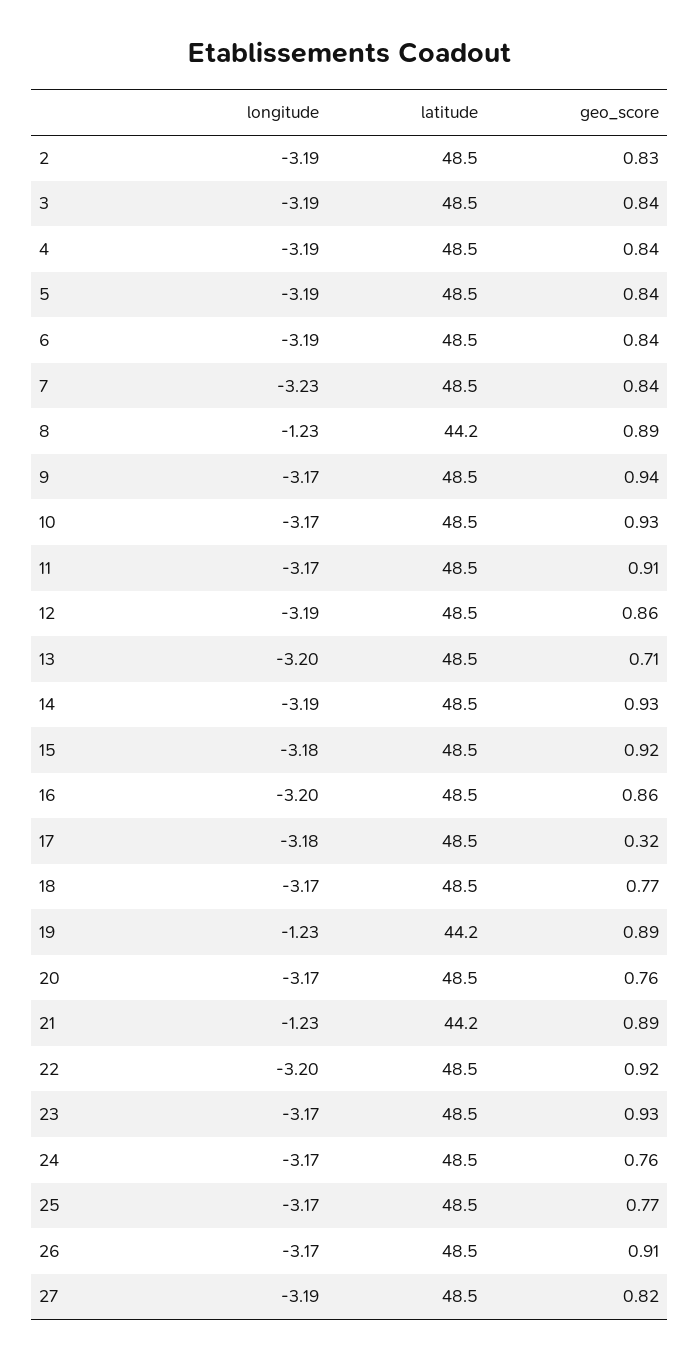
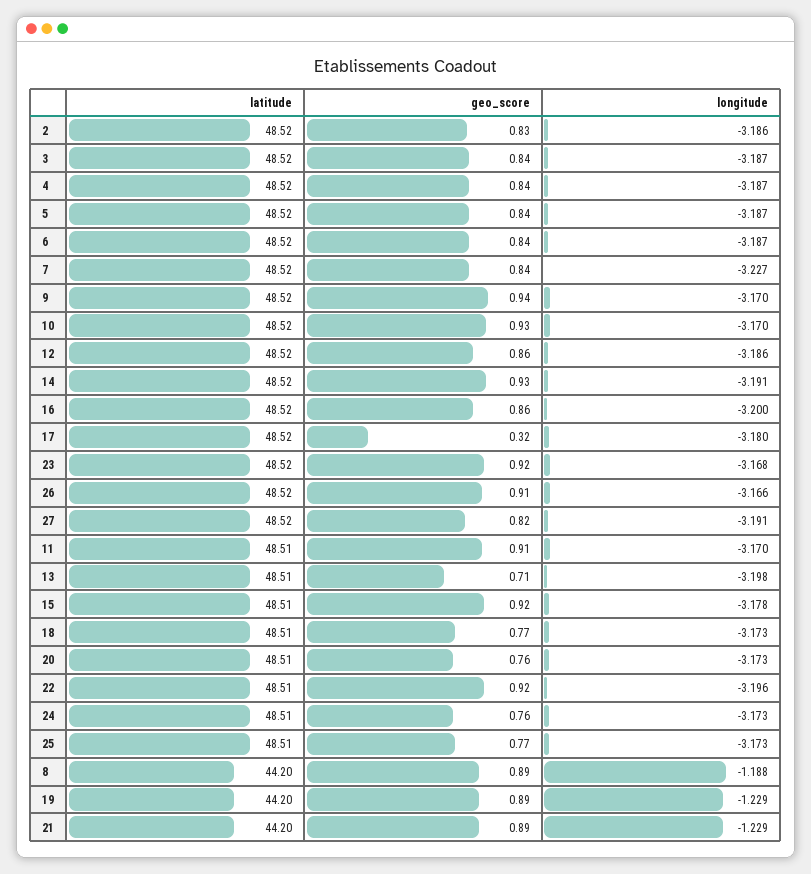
  {
    "longitude": {
      "2": -3.186,
      "3": -3.187,
      "4": -3.187,
      "5": -3.187,
      "6": -3.187,
      "7": -3.227,
-     "8": -1.23,
+     "8": -1.188,
      "9": -3.17,
      "10": -3.17,
      "11": -3.17,
      "12": -3.186,
      "13": -3.198,
      "14": -3.191,
      "15": -3.178,
      "16": -3.2,
      "17": -3.18,
      "18": -3.173,
      "19": -1.229,
      "20": -3.173,
      "21": -1.229,
      "22": -3.196,
      "23": -3.168,
      "24": -3.173,
      "25": -3.173,
      "26": -3.166,
      "27": -3.191
    },
    "latitude": {
      "2": 48.52,
      "3": 48.52,
      "4": 48.52,
      "5": 48.52,
      "6": 48.52,
      "7": 48.52,
      "8": 44.2,
      "9": 48.52,
      "10": 48.52,
      "11": 48.51,
      "12": 48.52,
      "13": 48.51,
      "14": 48.52,
      "15": 48.51,
      "16": 48.52,
      "17": 48.52,
      "18": 48.51,
      "19": 44.2,
      "20": 48.51,
      "21": 44.2,
      "22": 48.51,
      "23": 48.52,
      "24": 48.51,
      "25": 48.51,
      "26": 48.52,
      "27": 48.52
    },
    "geo_score": {
      "2": 0.83,
      "3": 0.84,
      "4": 0.84,
      "5": 0.84,
      "6": 0.84,
      "7": 0.84,
      "8": 0.89,
      "9": 0.94,
      "10": 0.93,
      "11": 0.91,
      "12": 0.86,
      "13": 0.71,
      "14": 0.93,
      "15": 0.92,
      "16": 0.86,
      "17": 0.32,
      "18": 0.77,
      "19": 0.89,
      "20": 0.76,
      "21": 0.89,
      "22": 0.92,
-     "23": 0.93,
+     "23": 0.92,
      "24": 0.76,
      "25": 0.77,
      "26": 0.91,
      "27": 0.82
    }
  }

